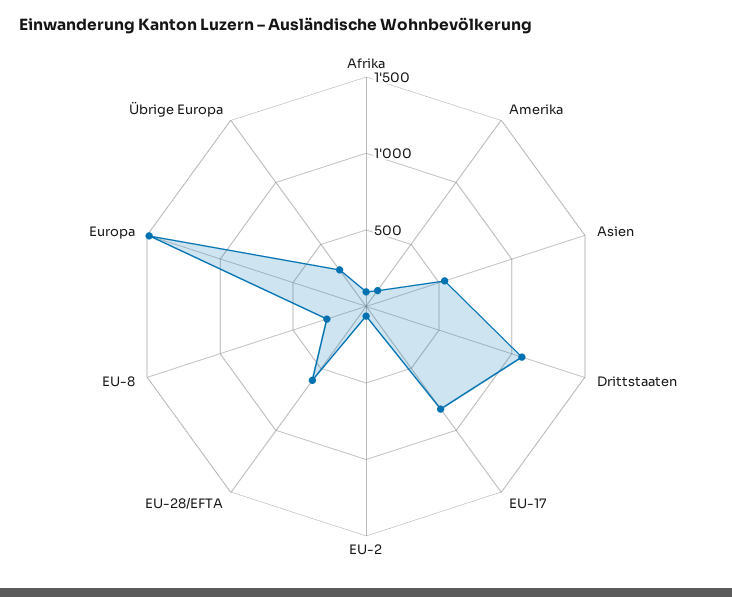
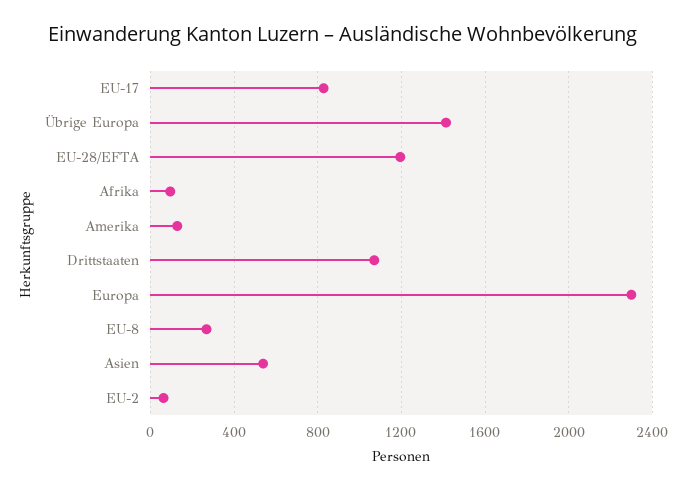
  {
    "Afrika": 100,
    "Amerika": 150,
    "Asien": 550,
    "Drittstaaten": 1050,
    "EU-17": 850,
    "EU-2": 50,
-   "EU-28/EFTA": 600,
+   "EU-28/EFTA": 1200,
    "EU-8": 250,
-   "Europa": 1500,
+   "Europa": 2300,
-   "Übrige Europa": 300
+   "Übrige Europa": 1400
  }

